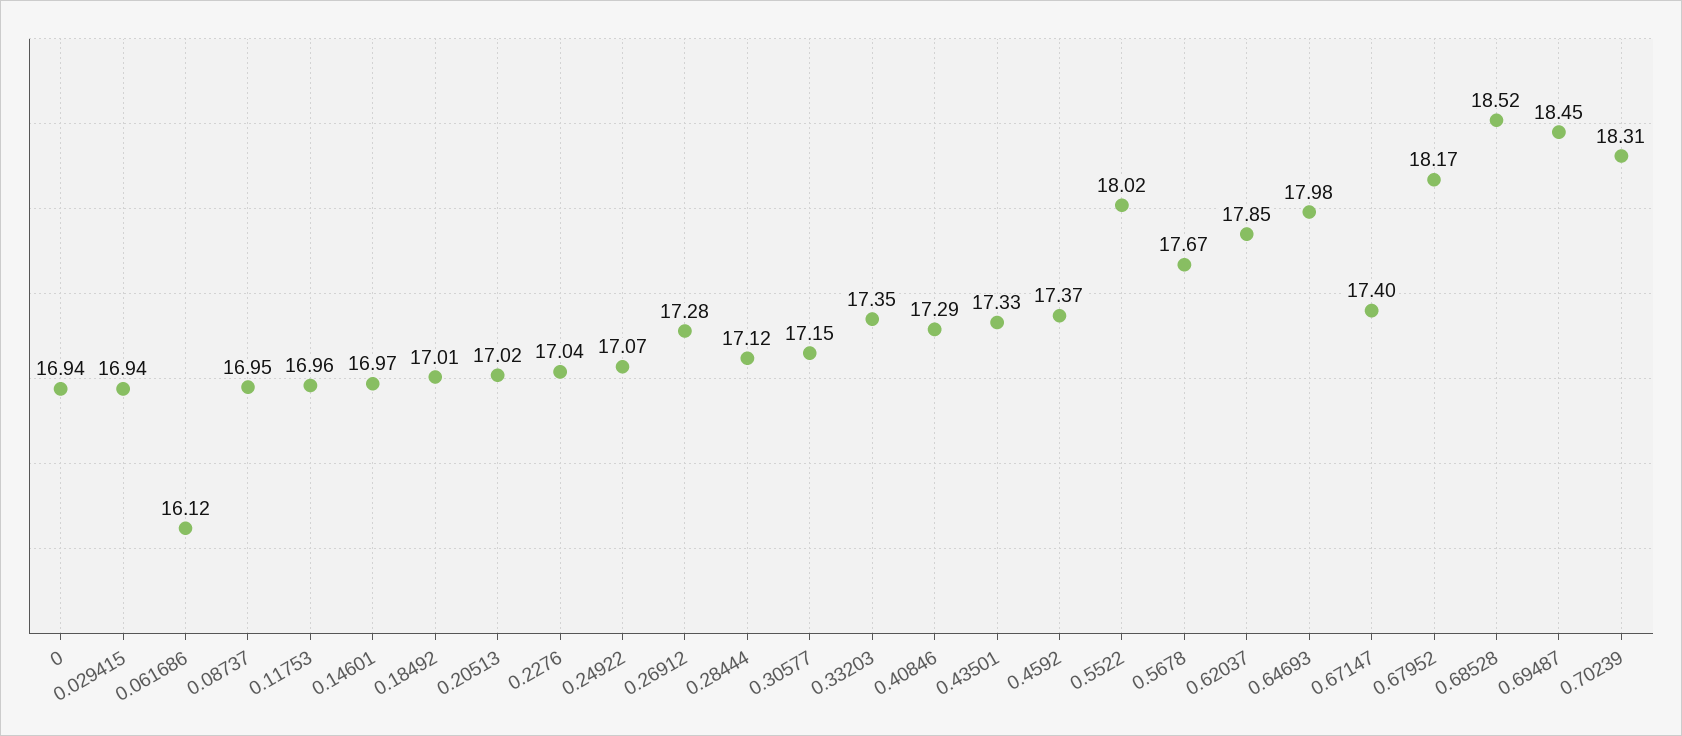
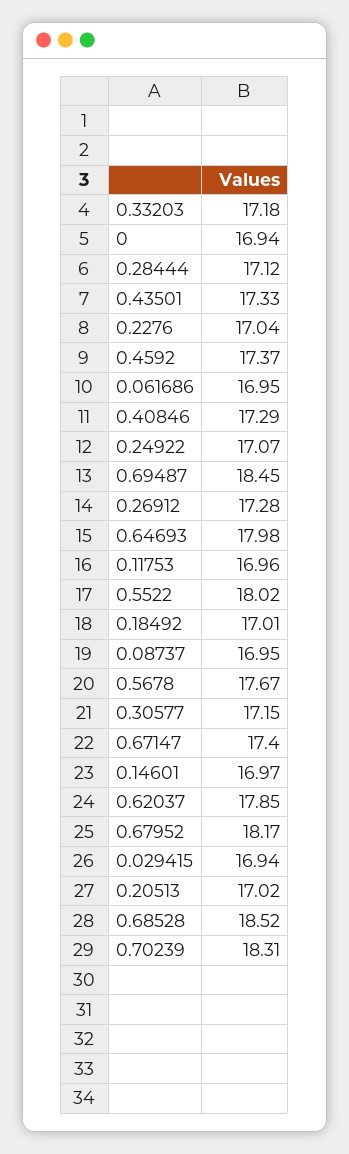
  {
    "0": 16.94,
    "0.029415": 16.94,
-   "0.061686": 16.12,
+   "0.061686": 16.95,
    "0.08737": 16.95,
    "0.11753": 16.96,
    "0.14601": 16.97,
    "0.18492": 17.01,
    "0.20513": 17.02,
    "0.2276": 17.04,
    "0.24922": 17.07,
    "0.26912": 17.28,
    "0.28444": 17.12,
    "0.30577": 17.15,
-   "0.33203": 17.35,
+   "0.33203": 17.18,
    "0.40846": 17.29,
    "0.43501": 17.33,
    "0.4592": 17.37,
    "0.5522": 18.02,
    "0.5678": 17.67,
    "0.62037": 17.85,
    "0.64693": 17.98,
    "0.67147": 17.4,
    "0.67952": 18.17,
    "0.68528": 18.52,
    "0.69487": 18.45,
    "0.70239": 18.31
  }

